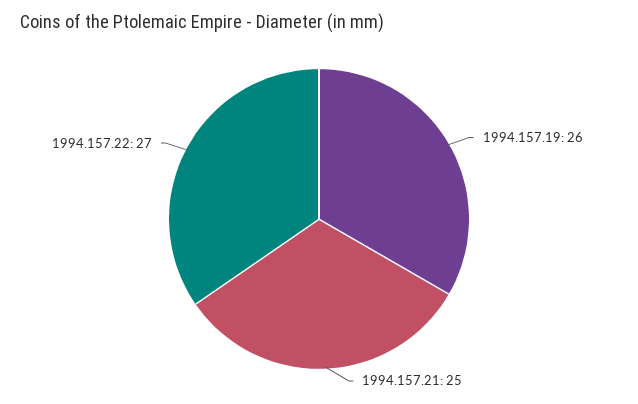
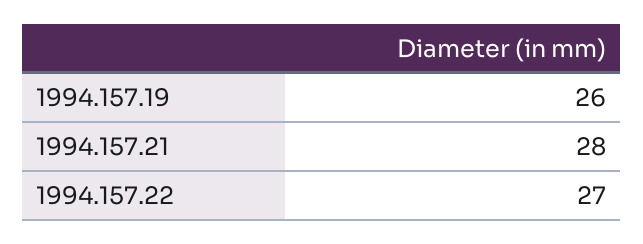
  {
    "1994.157.19": 26,
-   "1994.157.21": 25,
+   "1994.157.21": 28,
    "1994.157.22": 27
  }

